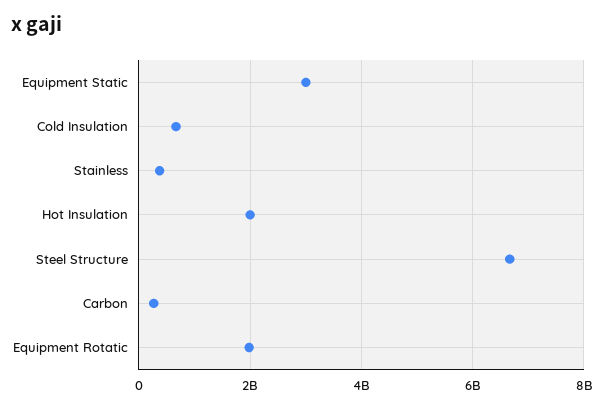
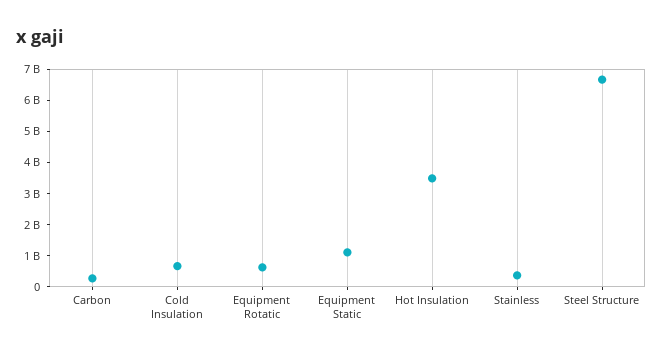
  {
-   "Equipment Static": 3000000000,
+   "Equipment Static": 1000000000,
    "Cold Insulation": 600000000,
    "Stainless": 400000000,
-   "Hot Insulation": 2000000000,
+   "Hot Insulation": 3500000000,
    "Steel Structure": 6600000000,
    "Carbon": 200000000,
-   "Equipment Rotatic": 2000000000
+   "Equipment Rotatic": 500000000
  }

